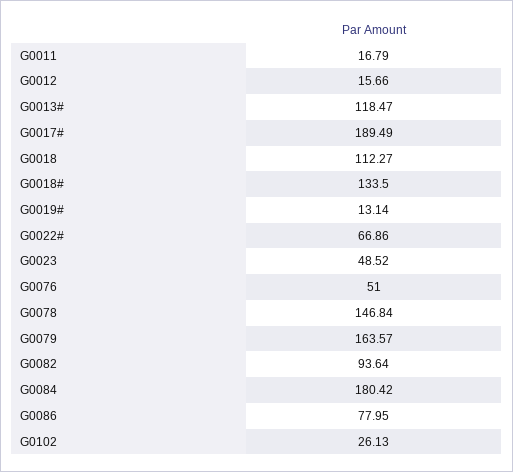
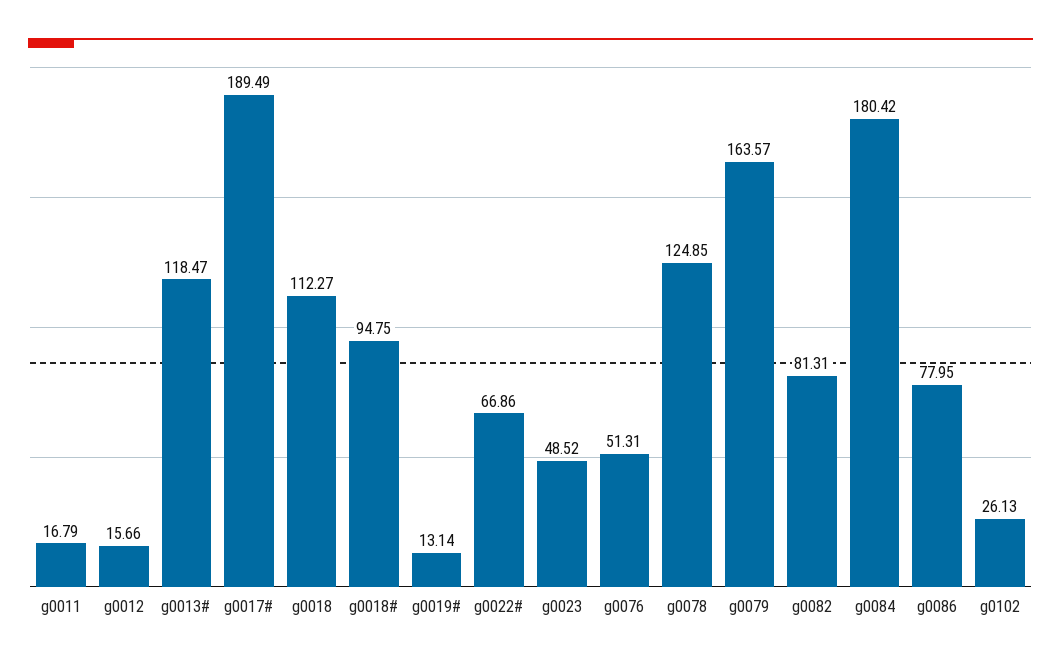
  {
    "G0011": 16.79,
    "G0012": 15.66,
    "G0013#": 118.47,
    "G0017#": 189.49,
    "G0018": 112.27,
-   "G0018#": 133.5,
+   "G0018#": 94.75,
    "G0019#": 13.14,
    "G0022#": 66.86,
    "G0023": 48.52,
-   "G0076": 51,
+   "G0076": 51.31,
-   "G0078": 146.84,
+   "G0078": 124.85,
    "G0079": 163.57,
-   "G0082": 93.64,
+   "G0082": 81.31,
    "G0084": 180.42,
    "G0086": 77.95,
    "G0102": 26.13
  }

